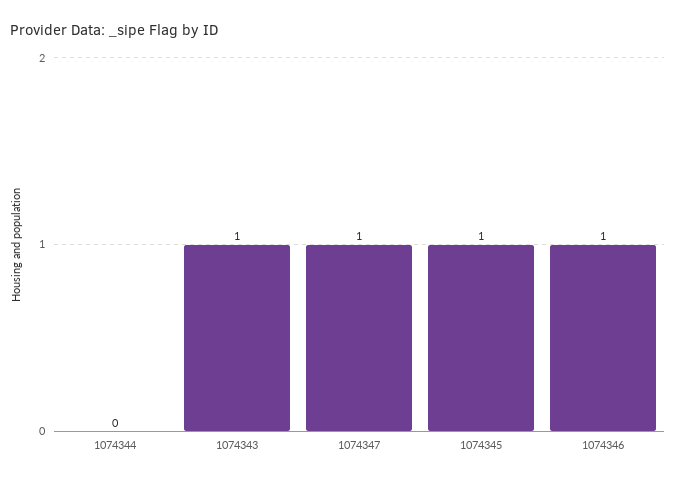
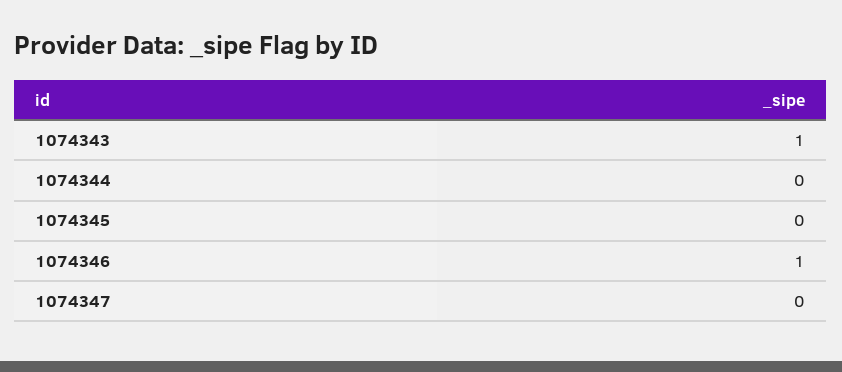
  {
    "1074344": 0,
    "1074343": 1,
-   "1074347": 1,
+   "1074347": 0,
-   "1074345": 1,
+   "1074345": 0,
    "1074346": 1
  }

